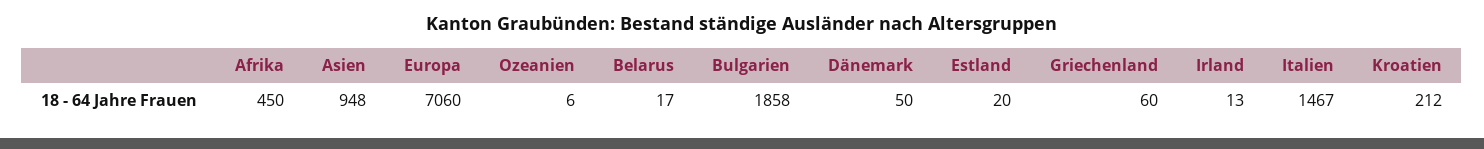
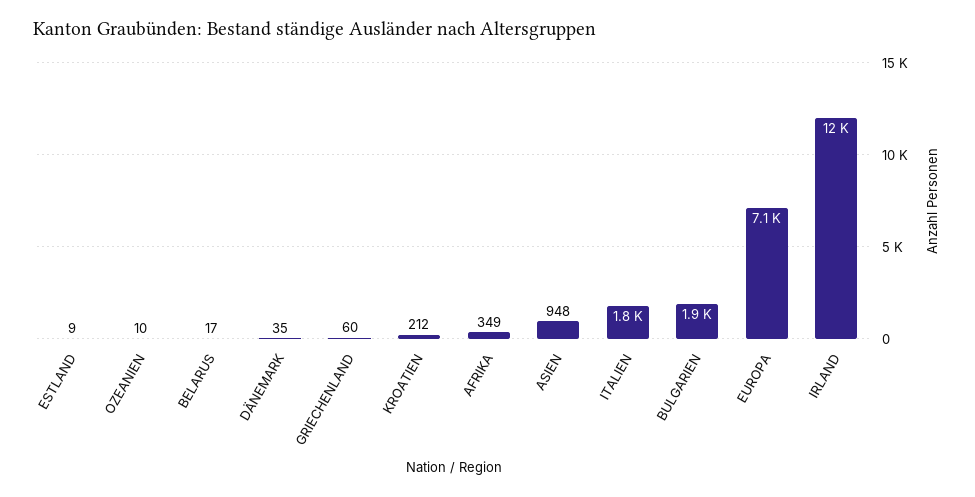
  {
-   "Afrika": 450,
+   "Afrika": 349,
    "Asien": 948,
    "Europa": 7060,
-   "Ozeanien": 6,
+   "Ozeanien": 10,
    "Belarus": 17,
    "Bulgarien": 1858,
-   "Dänemark": 50,
+   "Dänemark": 35,
-   "Estland": 20,
+   "Estland": 9,
    "Griechenland": 60,
-   "Irland": 13,
+   "Irland": 12000,
-   "Italien": 1467,
+   "Italien": 1800,
    "Kroatien": 212
  }

